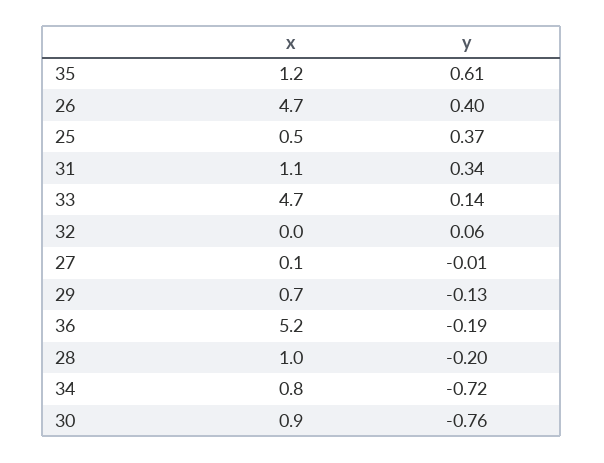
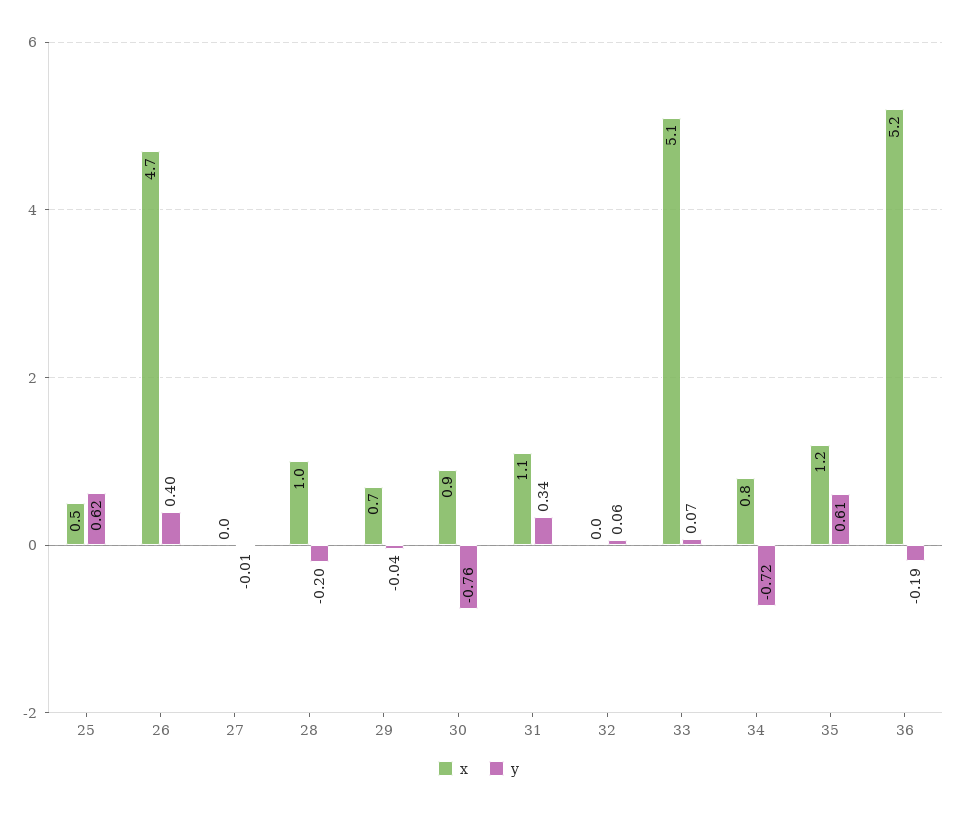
  {
    "x": {
      "35": 1.2,
      "26": 4.7,
      "25": 0.5,
      "31": 1.1,
-     "33": 4.7,
+     "33": 5.1,
      "32": 0,
-     "27": 0.1,
+     "27": 0,
      "29": 0.7,
      "36": 5.2,
      "28": 1,
      "34": 0.8,
      "30": 0.9
    },
    "y": {
      "35": 0.61,
      "26": 0.4,
-     "25": 0.37,
+     "25": 0.62,
      "31": 0.34,
-     "33": 0.14,
+     "33": 0.07,
      "32": 0.06,
      "27": -0.01,
-     "29": -0.13,
+     "29": -0.04,
      "36": -0.19,
      "28": -0.2,
      "34": -0.72,
      "30": -0.76
    }
  }

